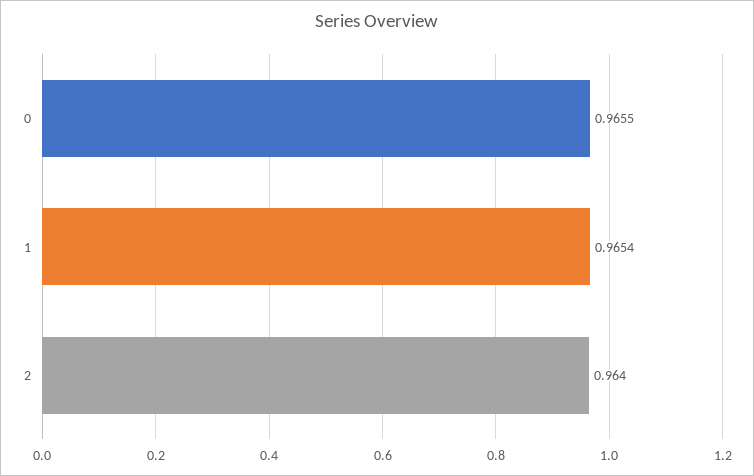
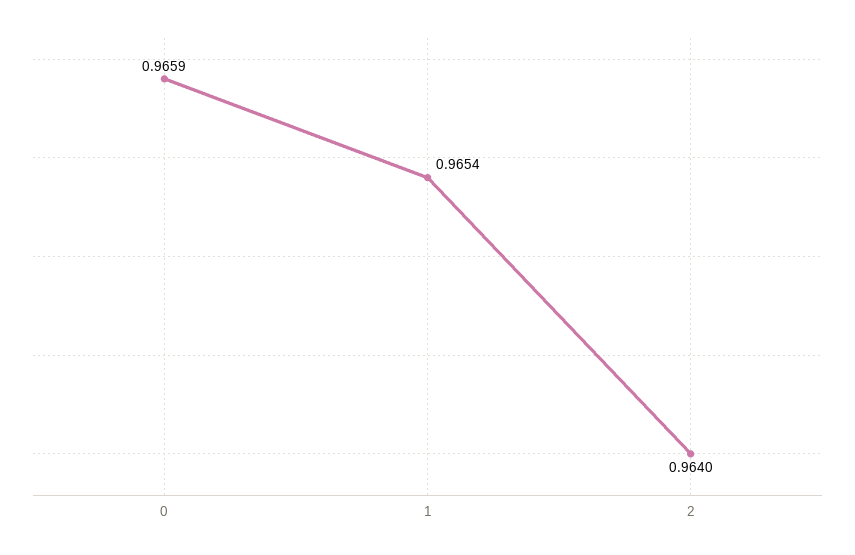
  {
-   "0": 0.9655,
+   "0": 0.9659,
    "1": 0.9654,
    "2": 0.964
  }

